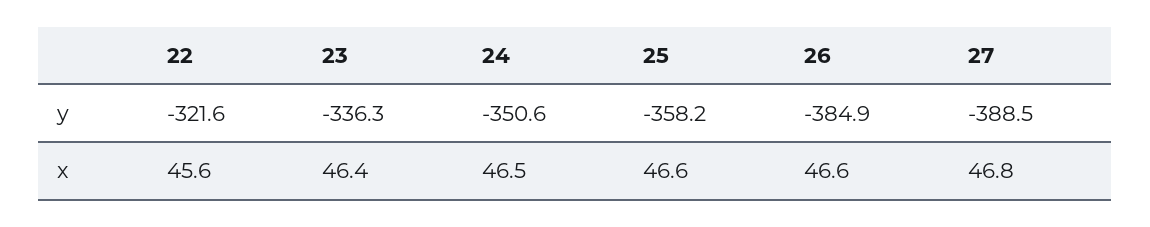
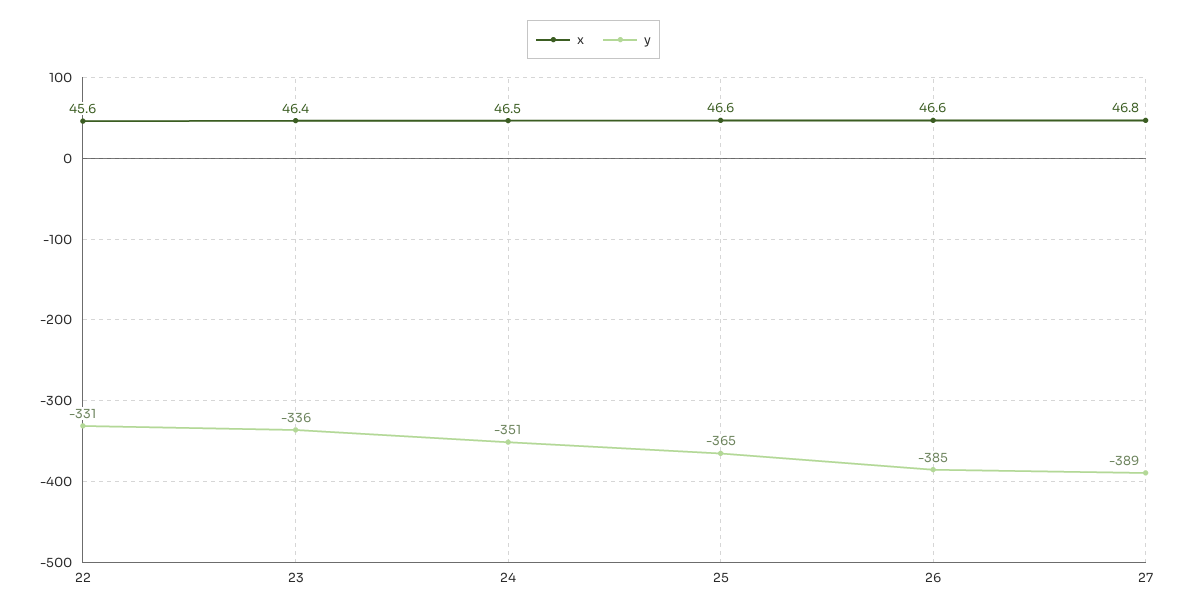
  {
    "y": {
-     "22": -321.6,
+     "22": -331,
      "23": -336.3,
      "24": -350.6,
-     "25": -358.2,
+     "25": -365,
      "26": -384.9,
      "27": -388.5
    },
    "x": {
      "22": 45.6,
      "23": 46.4,
      "24": 46.5,
      "25": 46.6,
      "26": 46.6,
      "27": 46.8
    }
  }

